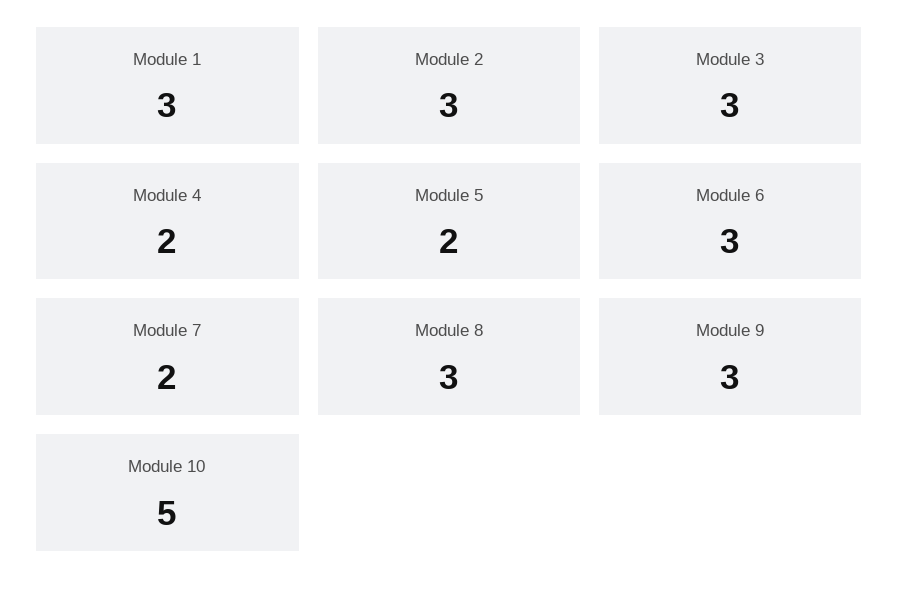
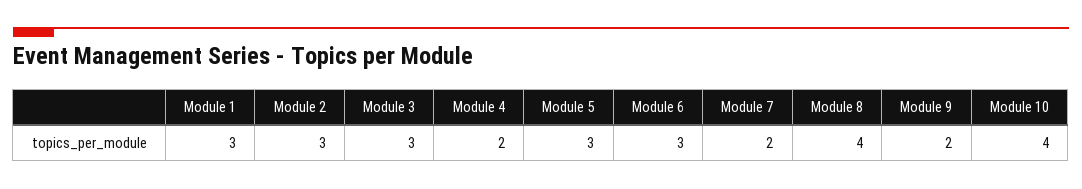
  {
    "Module 1": 3,
    "Module 2": 3,
    "Module 3": 3,
    "Module 4": 2,
-   "Module 5": 2,
+   "Module 5": 3,
    "Module 6": 3,
    "Module 7": 2,
-   "Module 8": 3,
+   "Module 8": 4,
-   "Module 9": 3,
+   "Module 9": 2,
-   "Module 10": 5
+   "Module 10": 4
  }

